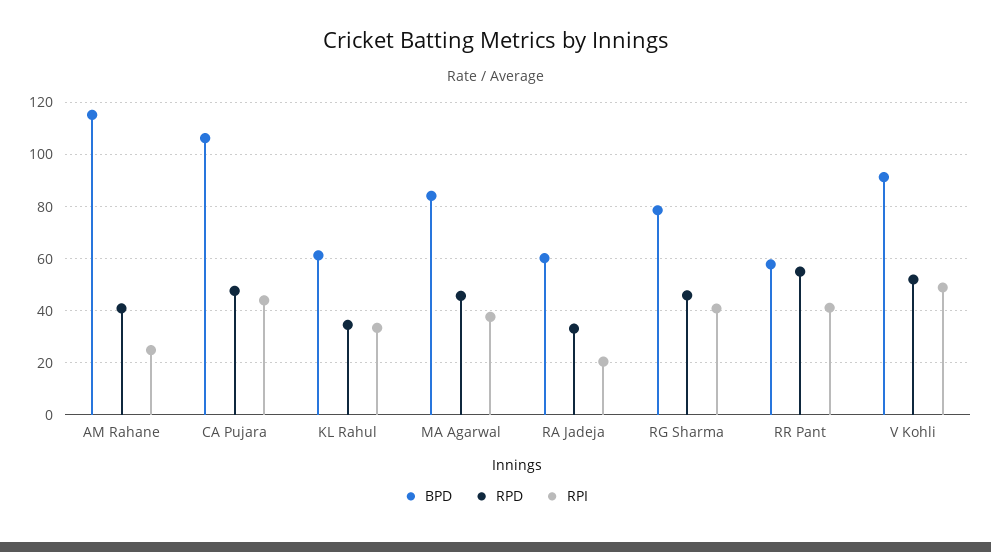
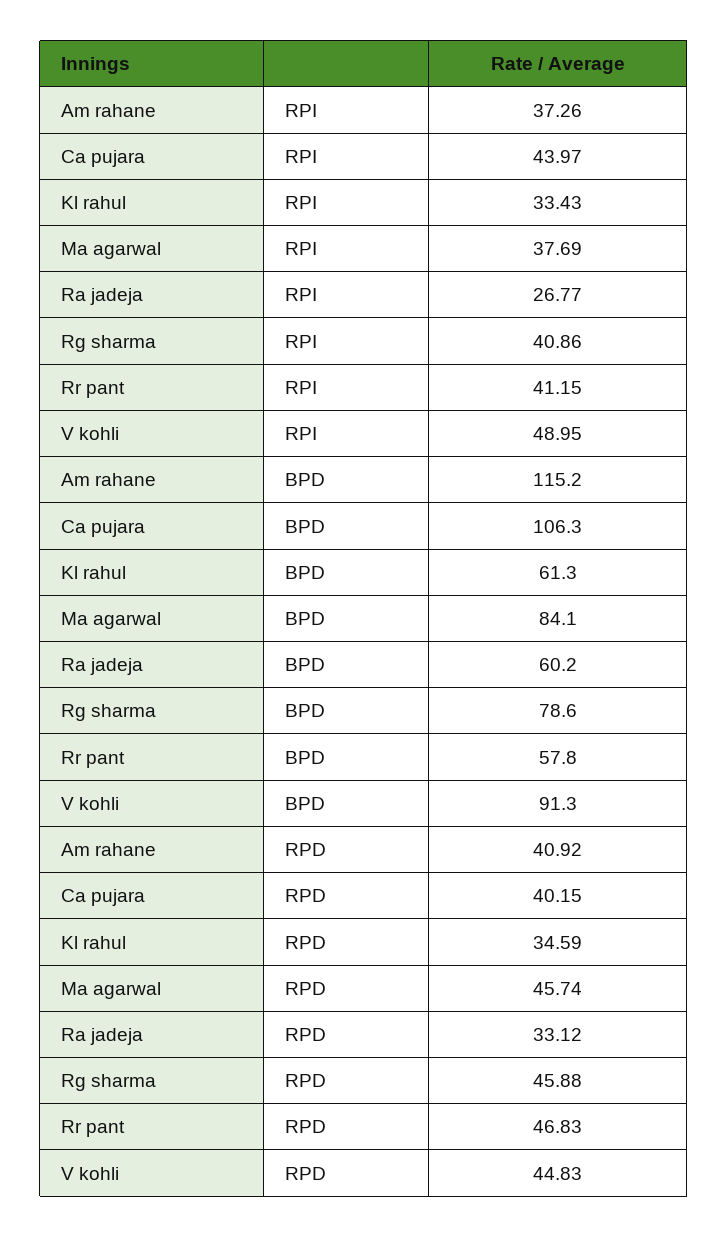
  {
    "BPD": {
      "AM Rahane": 115.2,
      "CA Pujara": 106.3,
      "KL Rahul": 61.3,
      "MA Agarwal": 84.1,
      "RA Jadeja": 60.2,
      "RG Sharma": 78.6,
      "RR Pant": 57.8,
      "V Kohli": 91.3
    },
    "RPD": {
      "AM Rahane": 40.92,
-     "CA Pujara": 47.5,
+     "CA Pujara": 40.15,
      "KL Rahul": 34.59,
      "MA Agarwal": 45.74,
      "RA Jadeja": 33.12,
      "RG Sharma": 45.88,
-     "RR Pant": 55,
+     "RR Pant": 46.83,
-     "V Kohli": 52.5
+     "V Kohli": 44.83
    },
    "RPI": {
-     "AM Rahane": 25,
+     "AM Rahane": 37.26,
      "CA Pujara": 43.97,
      "KL Rahul": 33.43,
      "MA Agarwal": 37.69,
-     "RA Jadeja": 20,
+     "RA Jadeja": 26.77,
      "RG Sharma": 40.86,
      "RR Pant": 41.15,
      "V Kohli": 48.95
    }
  }

